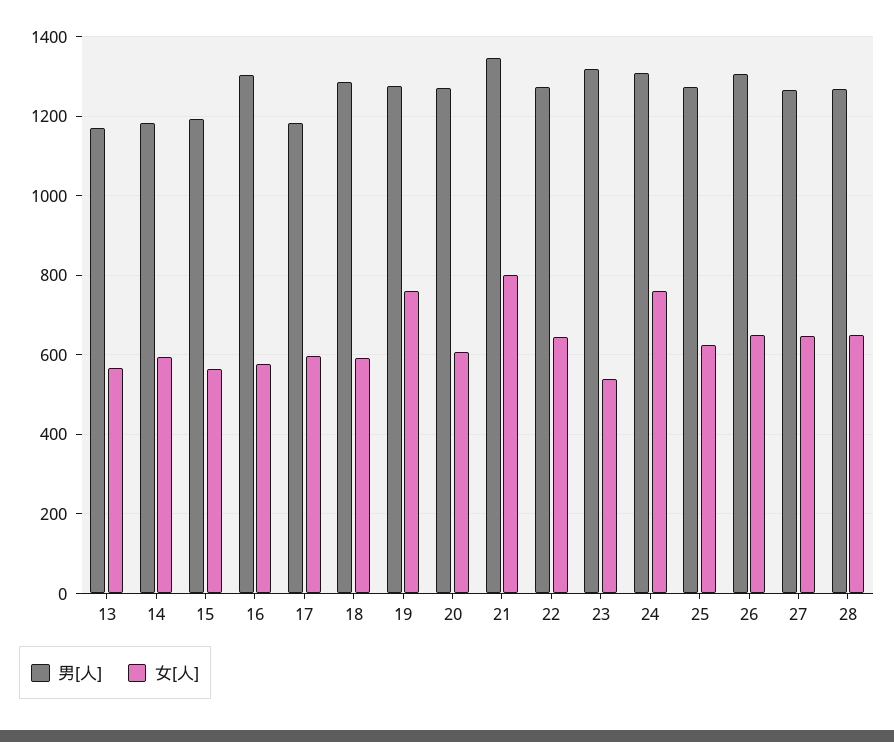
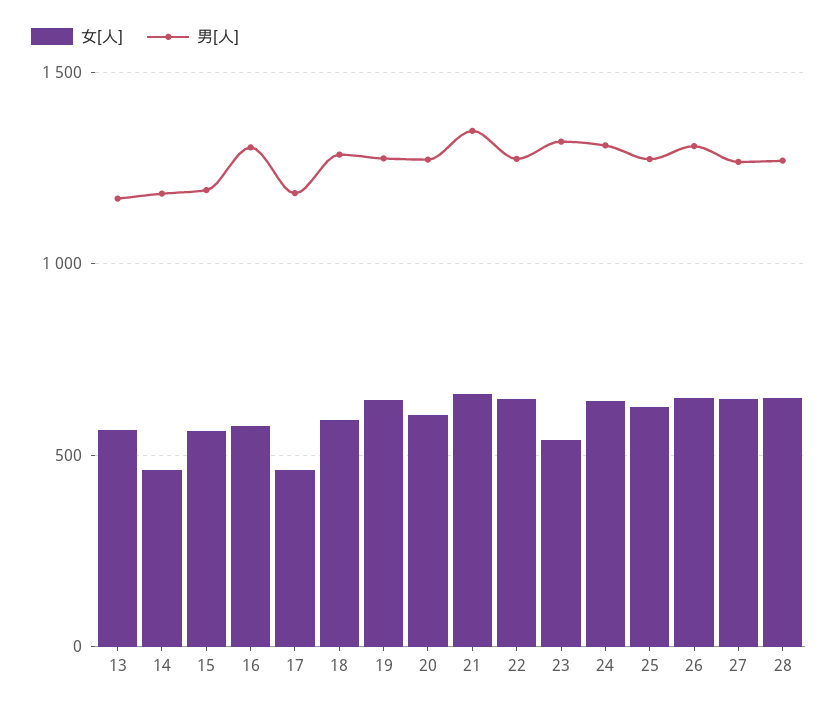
  {
    "男[人]": {
      "13": 1180,
      "14": 1180,
      "15": 1200,
      "16": 1300,
      "17": 1180,
      "18": 1280,
      "19": 1280,
      "20": 1280,
      "21": 1340,
      "22": 1280,
      "23": 1320,
      "24": 1300,
      "25": 1280,
      "26": 1300,
      "27": 1260,
      "28": 1260
    },
    "女[人]": {
      "13": 560,
-     "14": 600,
+     "14": 450,
      "15": 560,
      "16": 580,
-     "17": 600,
+     "17": 450,
      "18": 600,
-     "19": 760,
+     "19": 650,
      "20": 600,
-     "21": 800,
+     "21": 650,
      "22": 640,
      "23": 540,
-     "24": 760,
+     "24": 650,
      "25": 620,
      "26": 660,
      "27": 640,
      "28": 640
    }
  }

